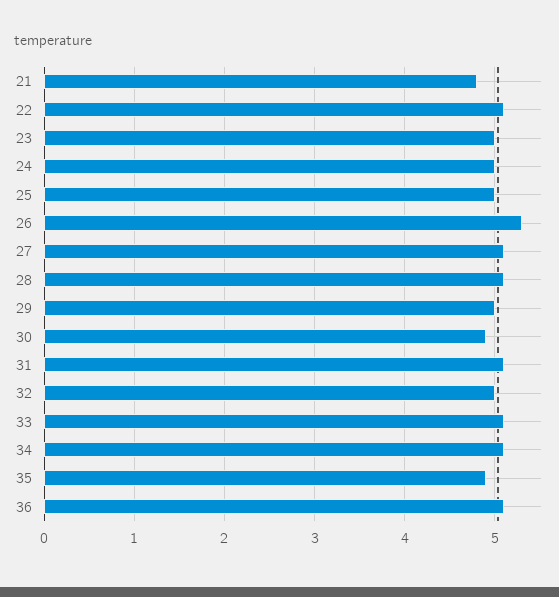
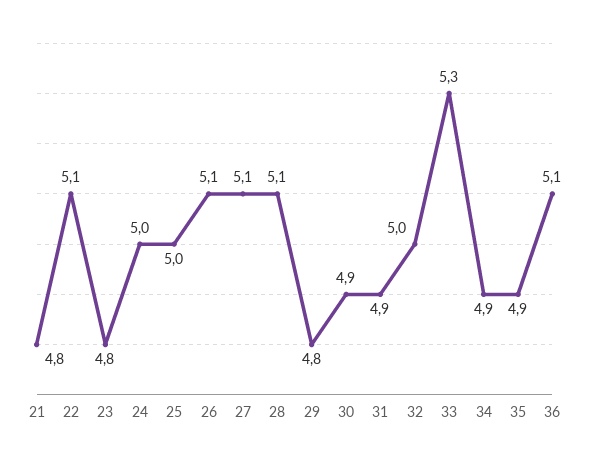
  {
    "21": 4.8,
    "22": 5.1,
-   "23": 5,
+   "23": 4.8,
    "24": 5,
    "25": 5,
-   "26": 5.3,
+   "26": 5.1,
    "27": 5.1,
    "28": 5.1,
-   "29": 5,
+   "29": 4.8,
    "30": 4.9,
-   "31": 5.1,
+   "31": 4.9,
    "32": 5,
-   "33": 5.1,
+   "33": 5.3,
-   "34": 5.1,
+   "34": 4.9,
    "35": 4.9,
    "36": 5.1
  }

